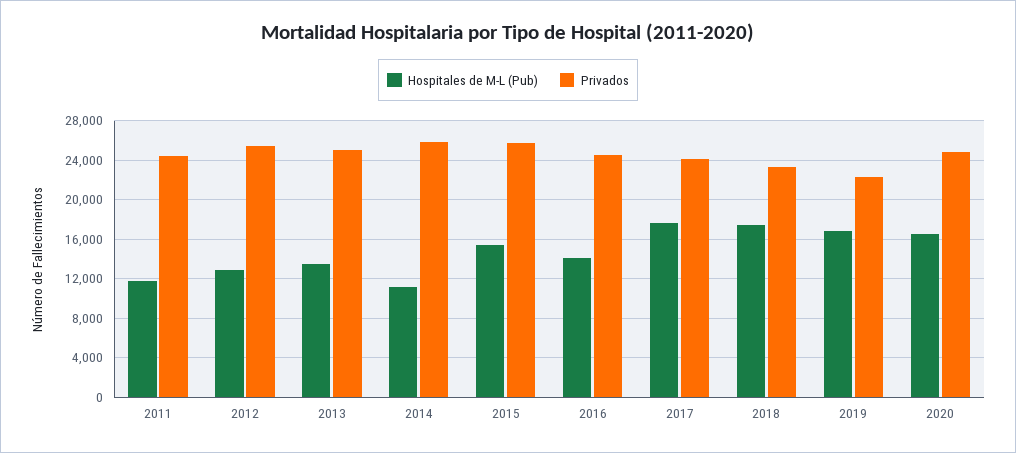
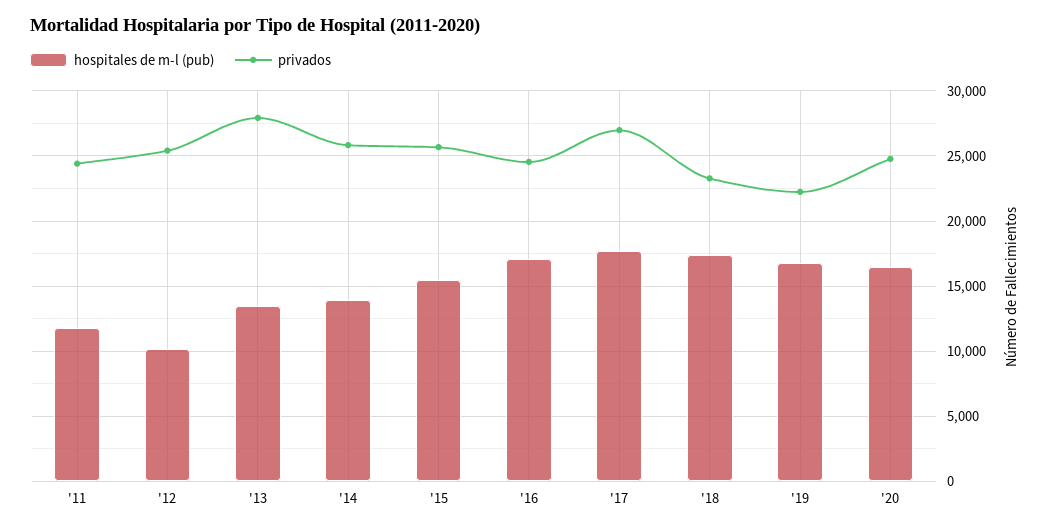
  {
    "Hospitales de M-L (Pub)": {
      "2011": 12000,
-     "2012": 13000,
+     "2012": 10000,
      "2013": 13500,
-     "2014": 11000,
+     "2014": 14000,
      "2015": 15500,
-     "2016": 14000,
+     "2016": 17000,
      "2017": 17500,
      "2018": 17500,
      "2019": 17000,
      "2020": 16500
    },
    "Privados": {
      "2011": 24500,
      "2012": 25500,
-     "2013": 25000,
+     "2013": 28000,
      "2014": 26000,
      "2015": 25500,
      "2016": 24500,
-     "2017": 24000,
+     "2017": 27000,
      "2018": 23500,
      "2019": 22000,
      "2020": 25000
    }
  }

